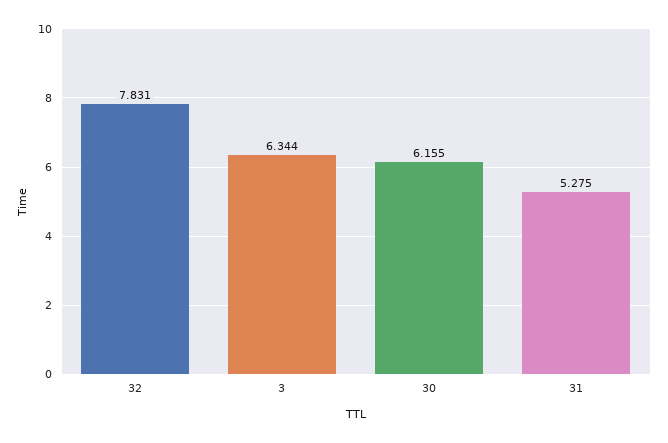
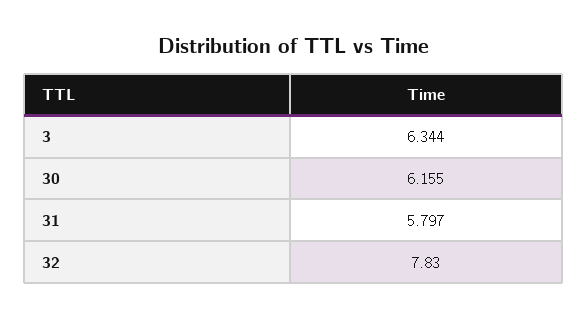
  {
-   "32": 7.831,
+   "32": 7.83,
    "3": 6.344,
    "30": 6.155,
-   "31": 5.275
+   "31": 5.797
  }

